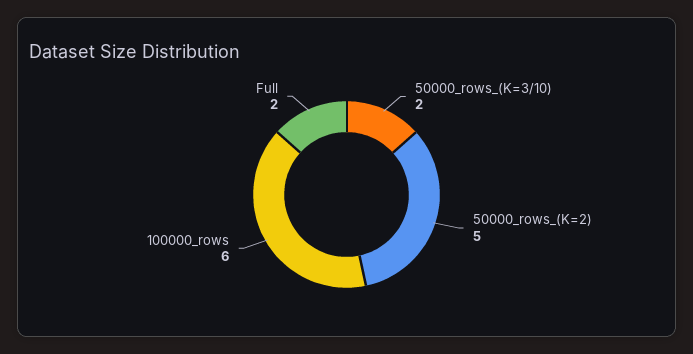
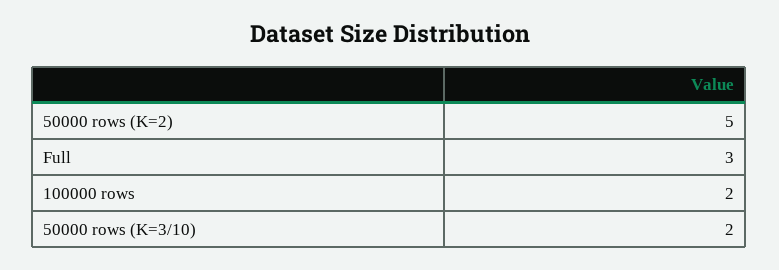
  {
    "50000_rows_(K=3/10)": 2,
    "50000_rows_(K=2)": 5,
-   "100000_rows": 6,
+   "100000_rows": 2,
-   "Full": 2
+   "Full": 3
  }

